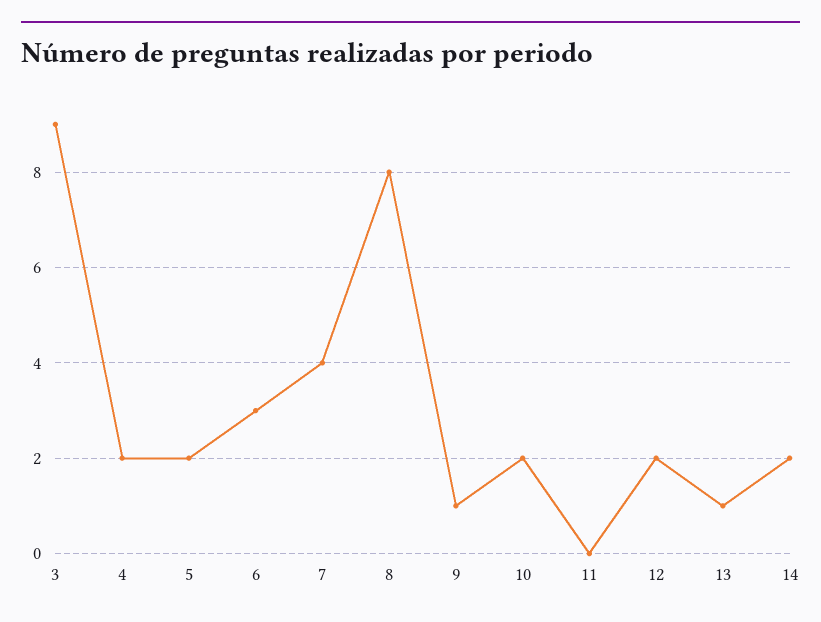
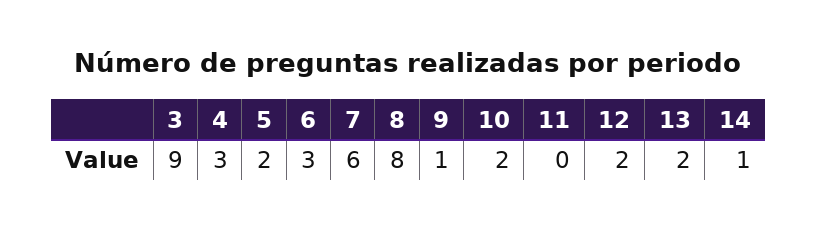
  {
    "3": 9,
-   "4": 2,
+   "4": 3,
    "5": 2,
    "6": 3,
-   "7": 4,
+   "7": 6,
    "8": 8,
    "9": 1,
    "10": 2,
    "11": 0,
    "12": 2,
-   "13": 1,
+   "13": 2,
-   "14": 2
+   "14": 1
  }

